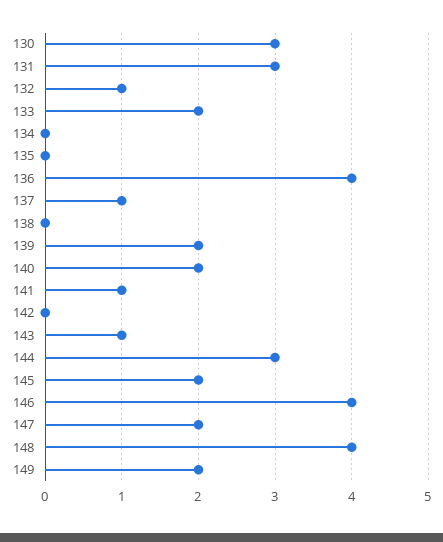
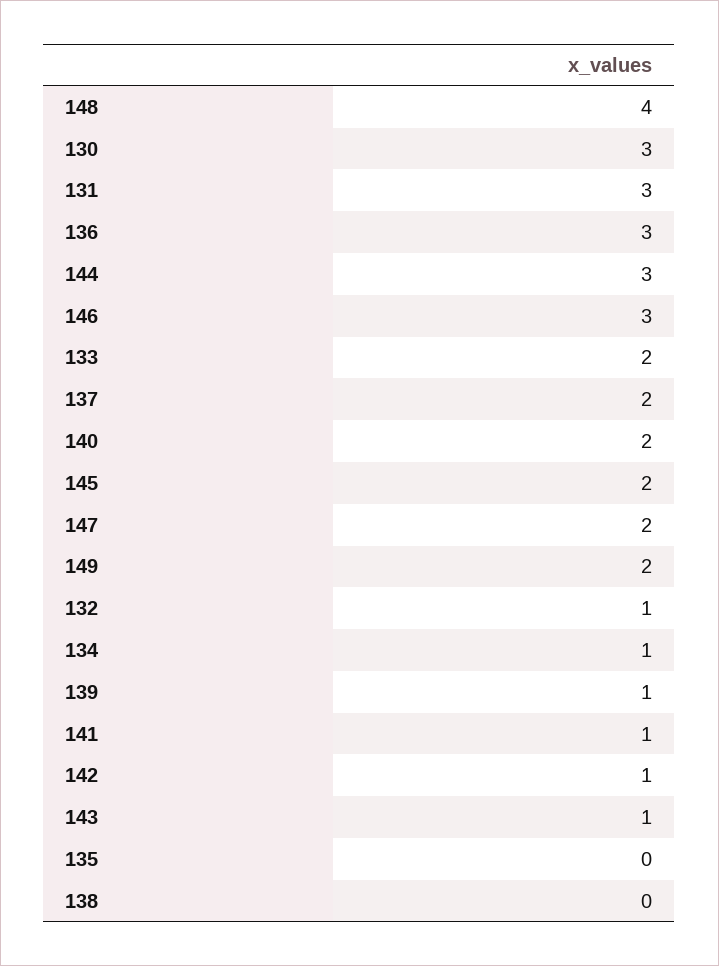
  {
    "130": 3,
    "131": 3,
    "132": 1,
    "133": 2,
-   "134": 0,
+   "134": 1,
    "135": 0,
-   "136": 4,
+   "136": 3,
-   "137": 1,
+   "137": 2,
    "138": 0,
-   "139": 2,
+   "139": 1,
    "140": 2,
    "141": 1,
-   "142": 0,
+   "142": 1,
    "143": 1,
    "144": 3,
    "145": 2,
-   "146": 4,
+   "146": 3,
    "147": 2,
    "148": 4,
    "149": 2
  }

